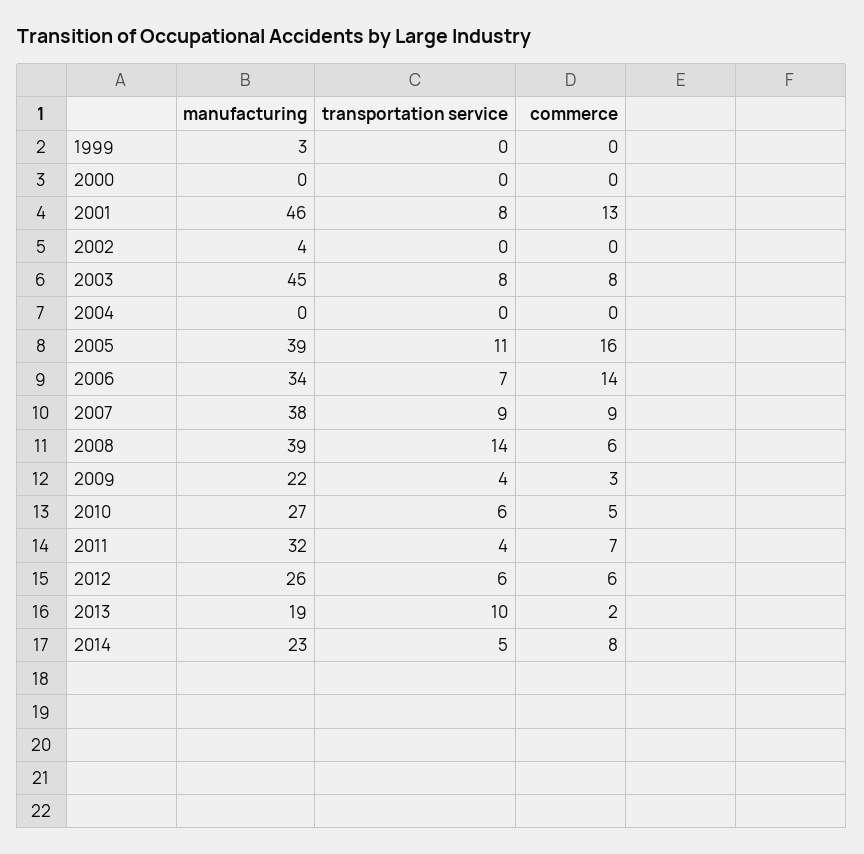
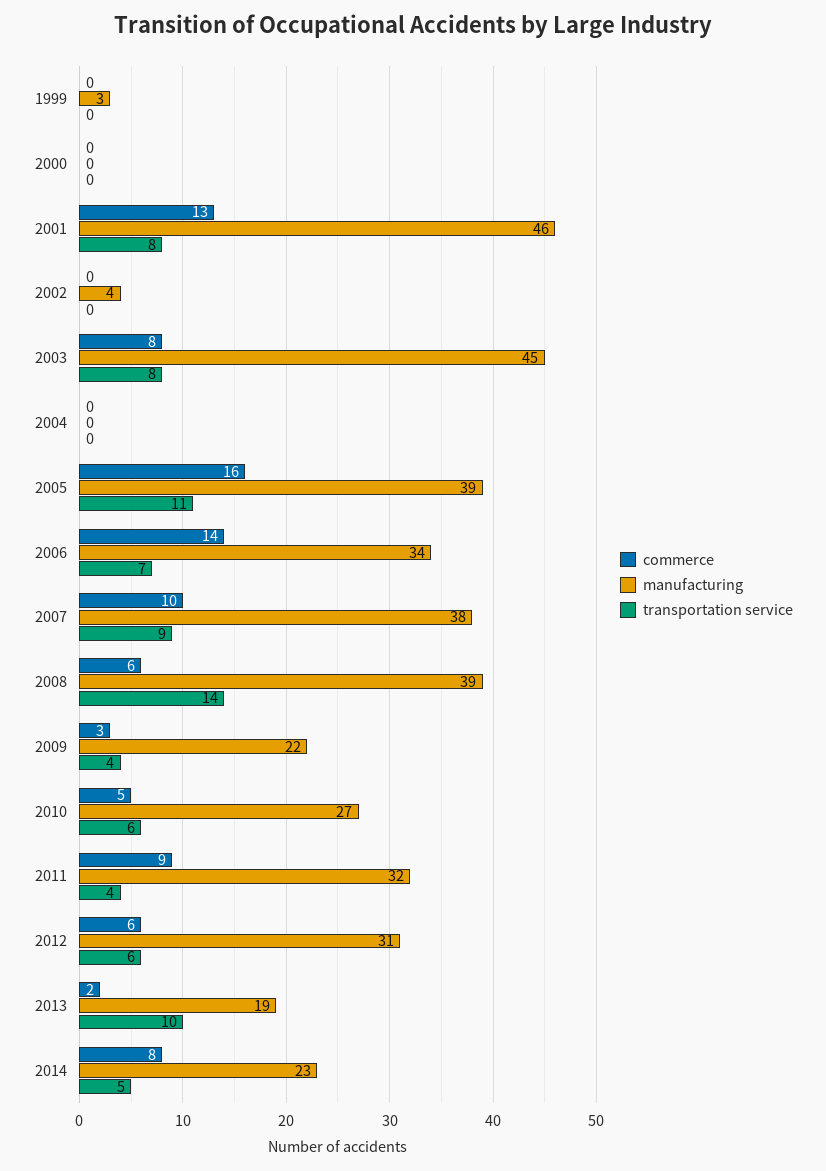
  {
    "manufacturing": {
      "1999": 3,
      "2000": 0,
      "2001": 46,
      "2002": 4,
      "2003": 45,
      "2004": 0,
      "2005": 39,
      "2006": 34,
      "2007": 38,
      "2008": 39,
      "2009": 22,
      "2010": 27,
      "2011": 32,
-     "2012": 26,
+     "2012": 31,
      "2013": 19,
      "2014": 23
    },
    "transportation service": {
      "1999": 0,
      "2000": 0,
      "2001": 8,
      "2002": 0,
      "2003": 8,
      "2004": 0,
      "2005": 11,
      "2006": 7,
      "2007": 9,
      "2008": 14,
      "2009": 4,
      "2010": 6,
      "2011": 4,
      "2012": 6,
      "2013": 10,
      "2014": 5
    },
    "commerce": {
      "1999": 0,
      "2000": 0,
      "2001": 13,
      "2002": 0,
      "2003": 8,
      "2004": 0,
      "2005": 16,
      "2006": 14,
-     "2007": 9,
+     "2007": 10,
      "2008": 6,
      "2009": 3,
      "2010": 5,
-     "2011": 7,
+     "2011": 9,
      "2012": 6,
      "2013": 2,
      "2014": 8
    }
  }

